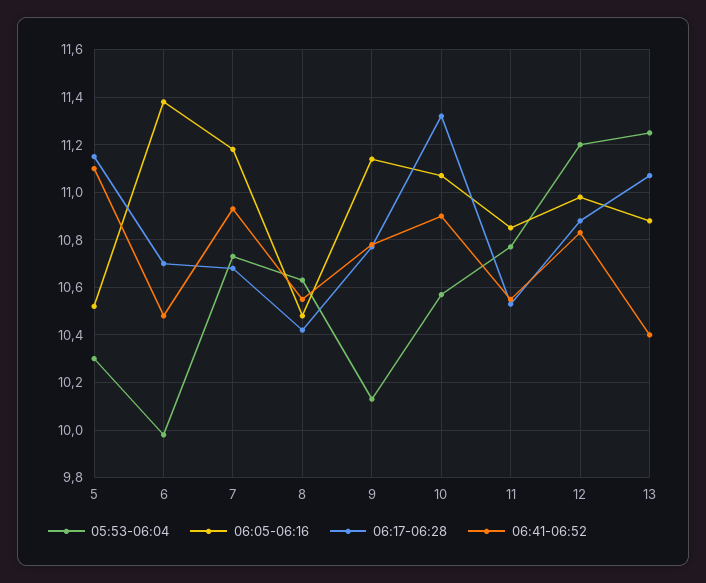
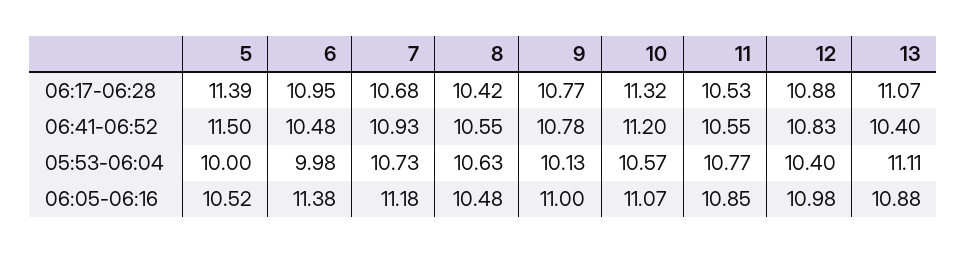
  {
    "05:53-06:04": {
-     "5": 10.3,
+     "5": 10,
      "6": 9.98,
      "7": 10.73,
      "8": 10.63,
      "9": 10.13,
      "10": 10.57,
      "11": 10.77,
-     "12": 11.2,
+     "12": 10.4,
-     "13": 11.25
+     "13": 11.11
    },
    "06:05-06:16": {
      "5": 10.52,
      "6": 11.38,
      "7": 11.18,
      "8": 10.48,
-     "9": 11.15,
+     "9": 11,
      "10": 11.07,
      "11": 10.85,
      "12": 10.98,
      "13": 10.88
    },
    "06:17-06:28": {
-     "5": 11.15,
+     "5": 11.39,
-     "6": 10.7,
+     "6": 10.95,
      "7": 10.68,
      "8": 10.42,
      "9": 10.77,
      "10": 11.32,
      "11": 10.53,
      "12": 10.88,
      "13": 11.07
    },
    "06:41-06:52": {
-     "5": 11.1,
+     "5": 11.5,
      "6": 10.48,
      "7": 10.93,
      "8": 10.55,
      "9": 10.78,
-     "10": 10.9,
+     "10": 11.2,
      "11": 10.55,
      "12": 10.83,
      "13": 10.4
    }
  }

